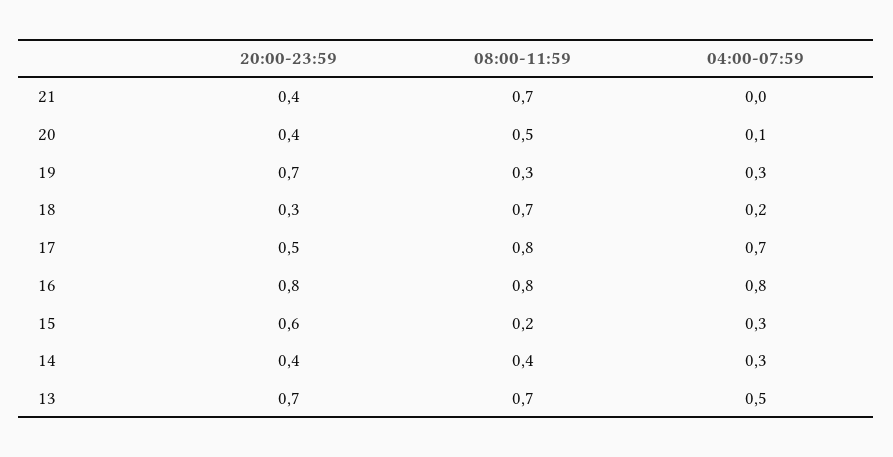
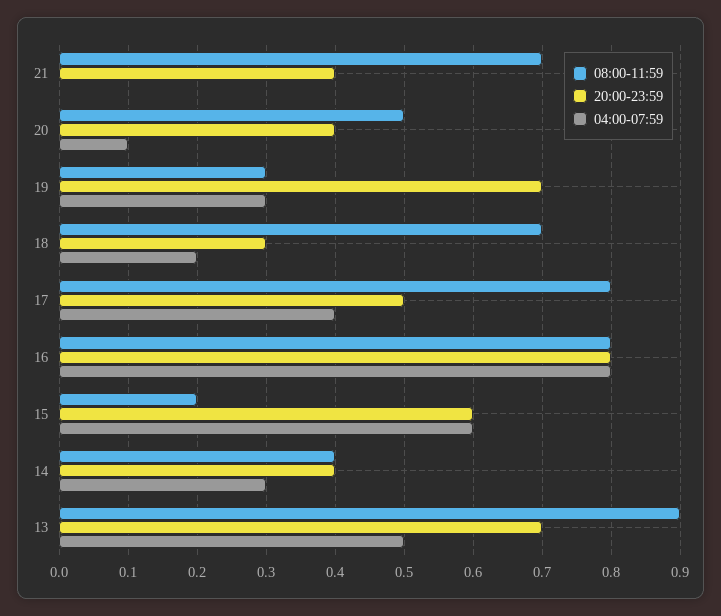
  {
    "20:00-23:59": {
      "21": 0.4,
      "20": 0.4,
      "19": 0.7,
      "18": 0.3,
      "17": 0.5,
      "16": 0.8,
      "15": 0.6,
      "14": 0.4,
      "13": 0.7
    },
    "08:00-11:59": {
      "21": 0.7,
      "20": 0.5,
      "19": 0.3,
      "18": 0.7,
      "17": 0.8,
      "16": 0.8,
      "15": 0.2,
      "14": 0.4,
-     "13": 0.7
+     "13": 0.9
    },
    "04:00-07:59": {
      "21": 0,
      "20": 0.1,
      "19": 0.3,
      "18": 0.2,
-     "17": 0.7,
+     "17": 0.4,
      "16": 0.8,
-     "15": 0.3,
+     "15": 0.6,
      "14": 0.3,
      "13": 0.5
    }
  }

